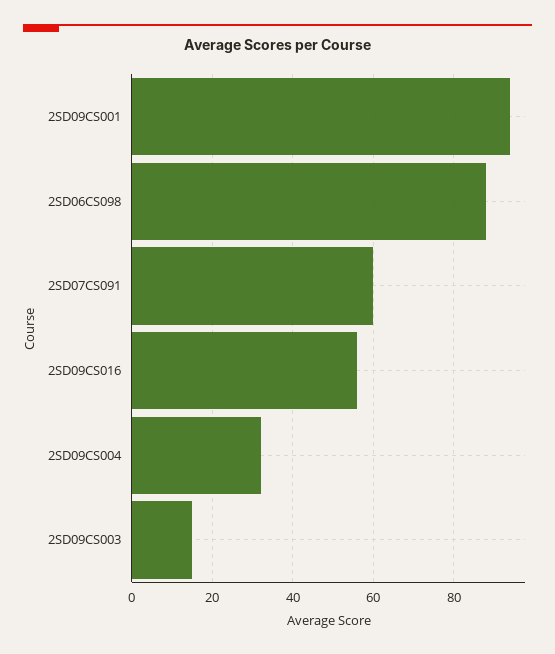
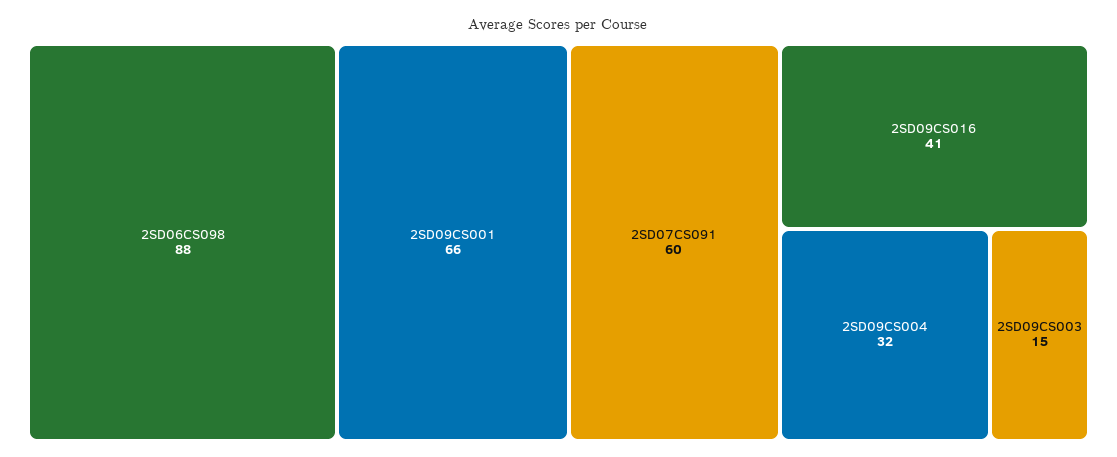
  {
-   "2SD09CS001": 95,
+   "2SD09CS001": 66,
    "2SD06CS098": 88,
    "2SD07CS091": 60,
-   "2SD09CS016": 55,
+   "2SD09CS016": 41,
    "2SD09CS004": 32,
    "2SD09CS003": 15
  }

